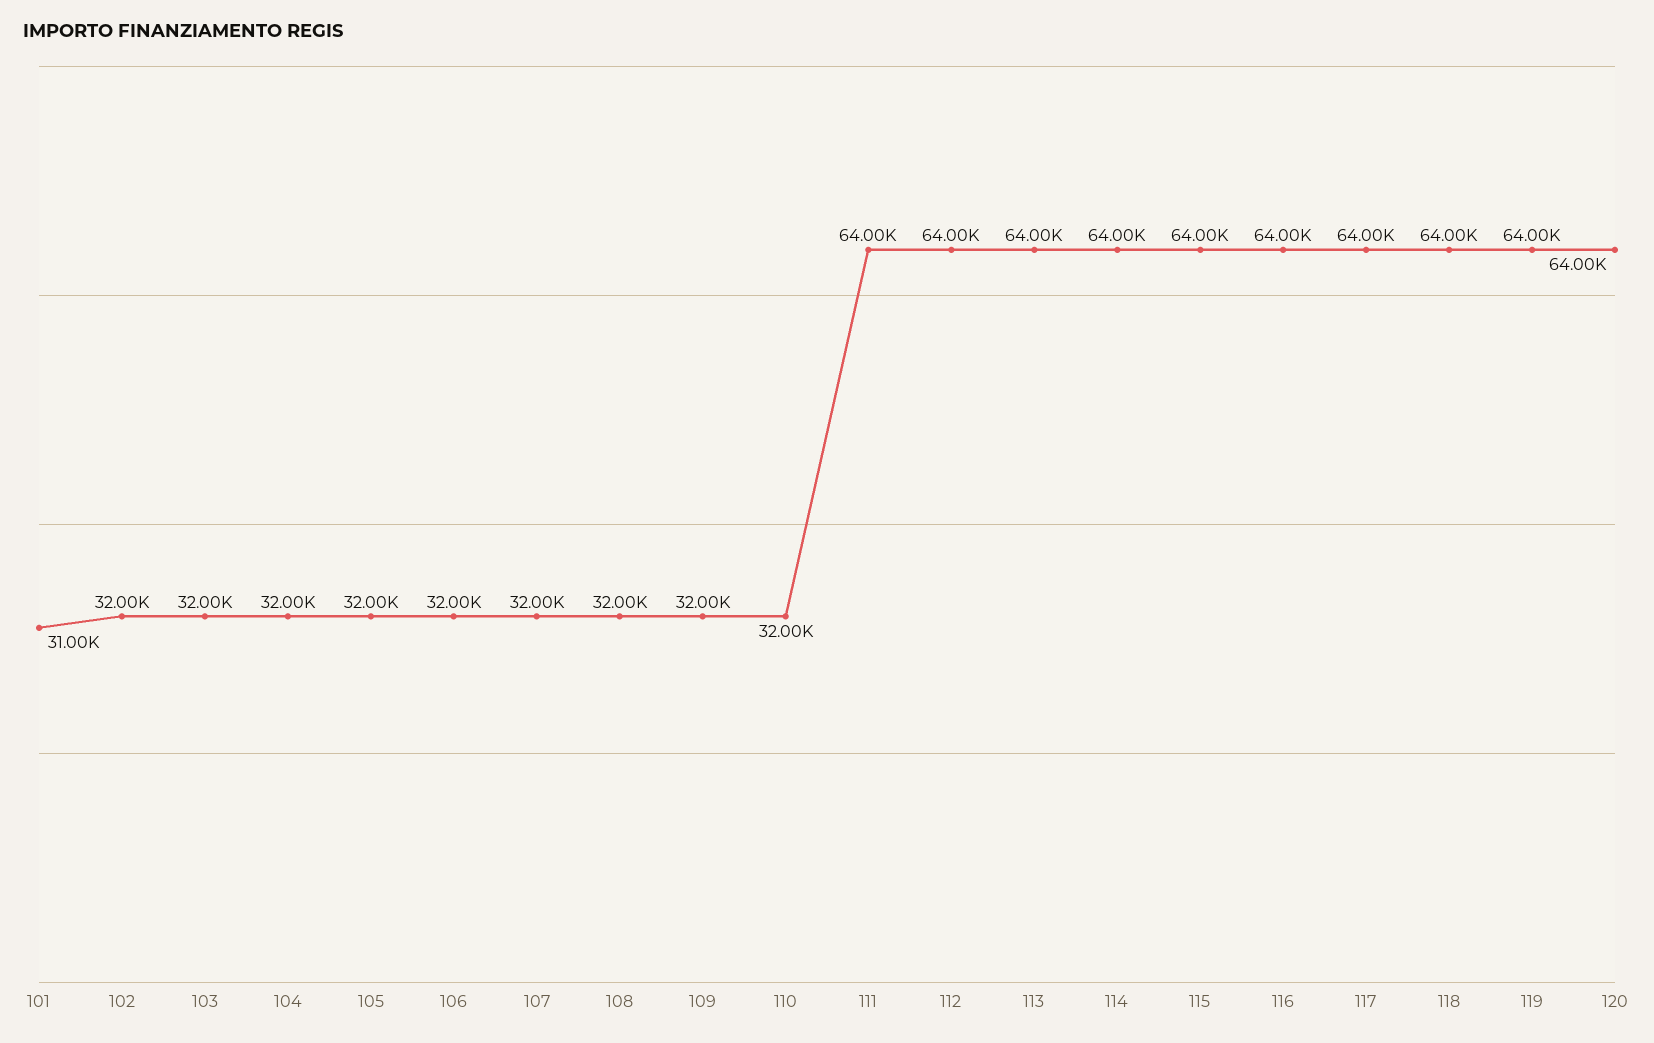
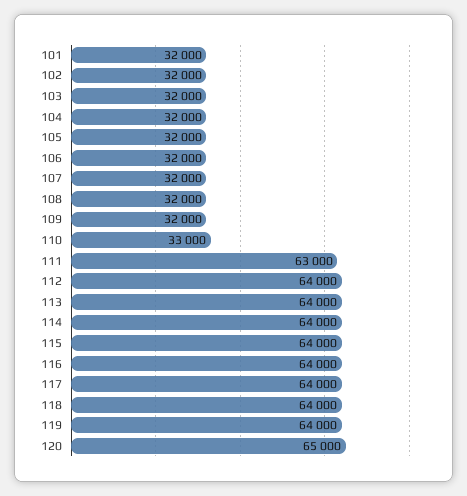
  {
-   "101": 31000,
+   "101": 32000,
    "102": 32000,
    "103": 32000,
    "104": 32000,
    "105": 32000,
    "106": 32000,
    "107": 32000,
    "108": 32000,
    "109": 32000,
-   "110": 32000,
+   "110": 33000,
-   "111": 64000,
+   "111": 63000,
    "112": 64000,
    "113": 64000,
    "114": 64000,
    "115": 64000,
    "116": 64000,
    "117": 64000,
    "118": 64000,
    "119": 64000,
-   "120": 64000
+   "120": 65000
  }

